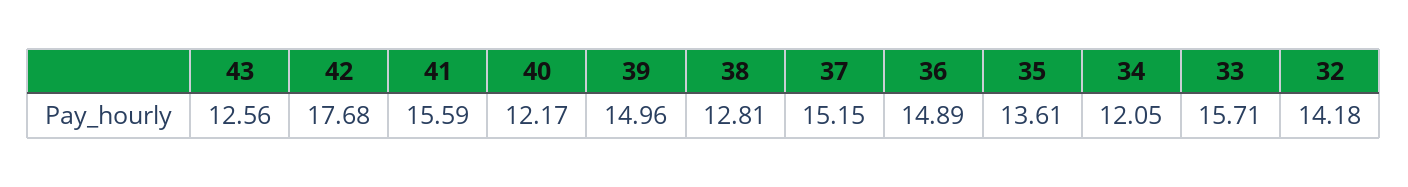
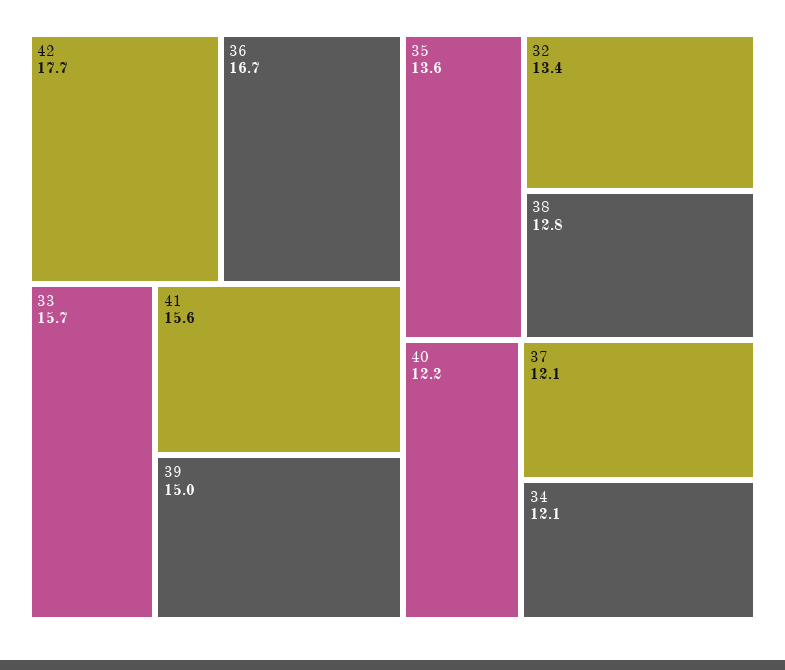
  {
-   "43": 12.56,
    "42": 17.68,
    "41": 15.59,
    "40": 12.17,
    "39": 14.96,
    "38": 12.81,
-   "37": 15.15,
+   "37": 12.1,
-   "36": 14.89,
+   "36": 16.7,
    "35": 13.61,
    "34": 12.05,
    "33": 15.71,
-   "32": 14.18
+   "32": 13.4
  }

